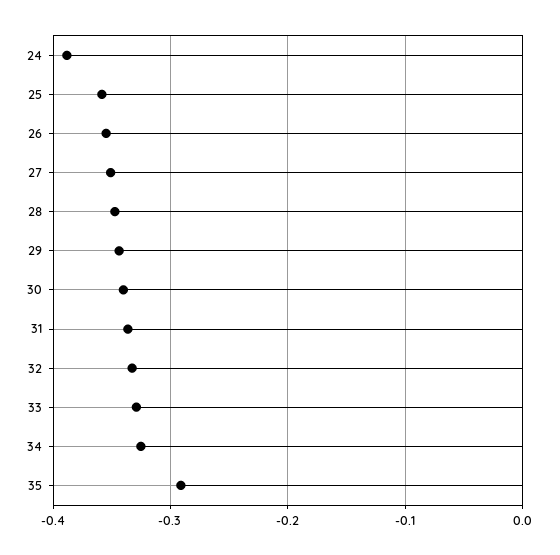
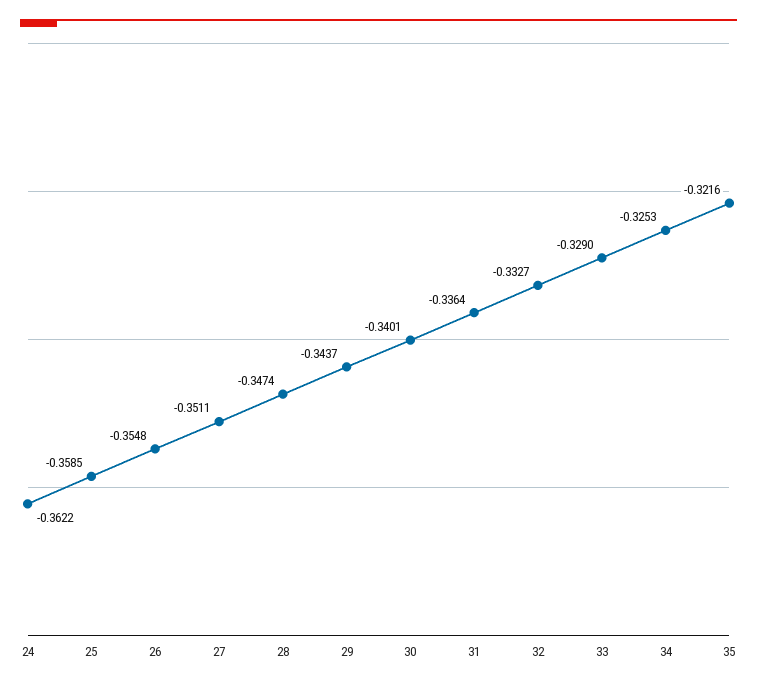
  {
-   "24": -0.39,
+   "24": -0.3622,
    "25": -0.3585,
    "26": -0.3548,
    "27": -0.3511,
    "28": -0.3474,
    "29": -0.3437,
    "30": -0.3401,
    "31": -0.3364,
    "32": -0.3327,
    "33": -0.329,
    "34": -0.3253,
-   "35": -0.29
+   "35": -0.3216
  }

